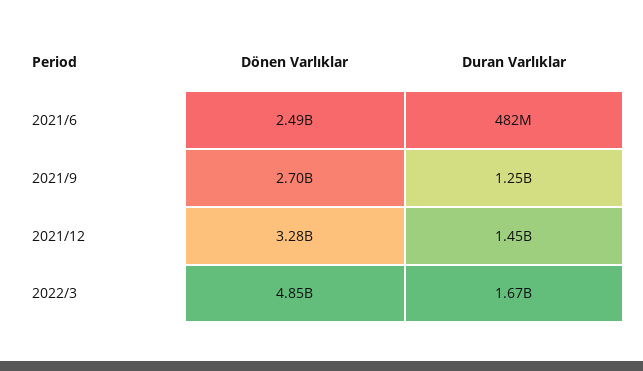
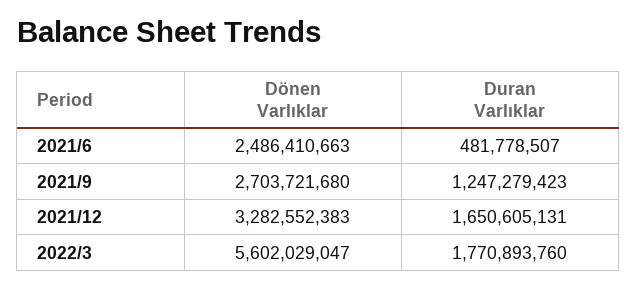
  {
    "Dönen Varlıklar": {
      "2021/6": 2486410663,
      "2021/9": 2703721680,
      "2021/12": 3282552383,
-     "2022/3": 4850000000
+     "2022/3": 5602029047
    },
    "Duran Varlıklar": {
      "2021/6": 481778507,
      "2021/9": 1247279423,
-     "2021/12": 1450000000,
+     "2021/12": 1650605131,
-     "2022/3": 1670000000
+     "2022/3": 1770893760
    }
  }

